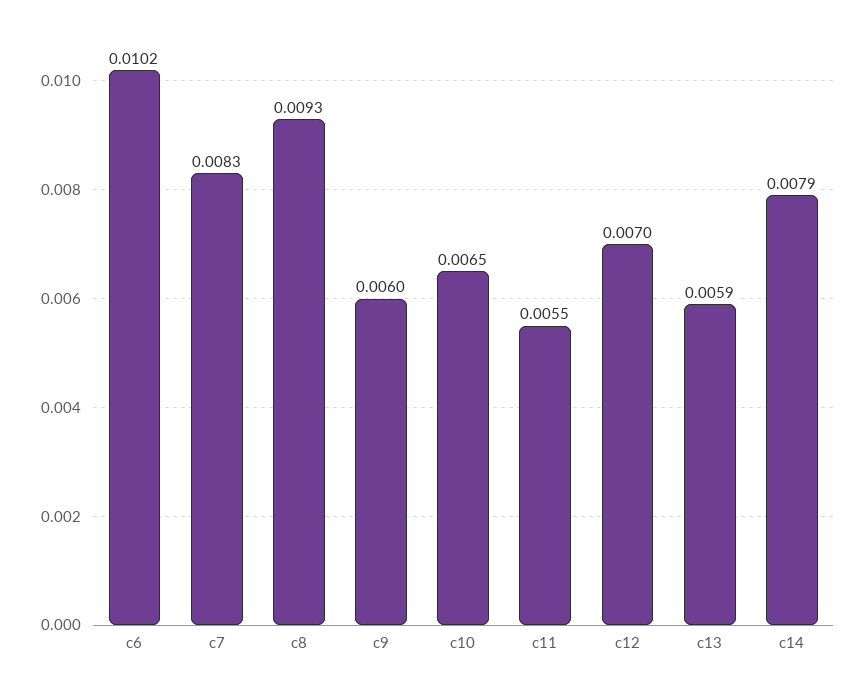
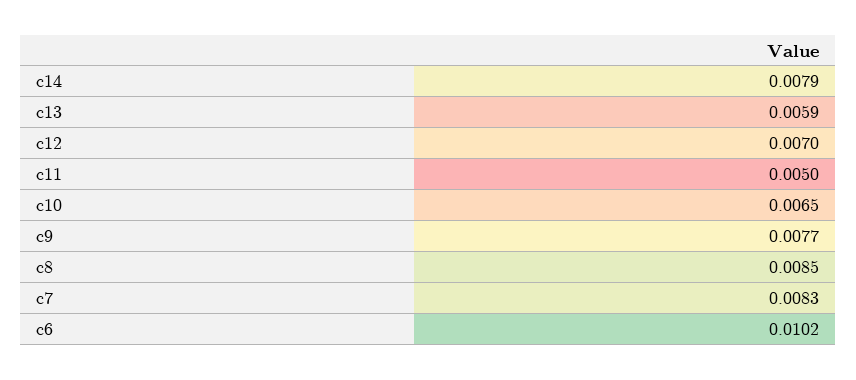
  {
    "c6": 0.0102,
    "c7": 0.0083,
-   "c8": 0.0093,
+   "c8": 0.0085,
-   "c9": 0.006,
+   "c9": 0.0077,
    "c10": 0.0065,
-   "c11": 0.0055,
+   "c11": 0.005,
    "c12": 0.007,
    "c13": 0.0059,
    "c14": 0.0079
  }

